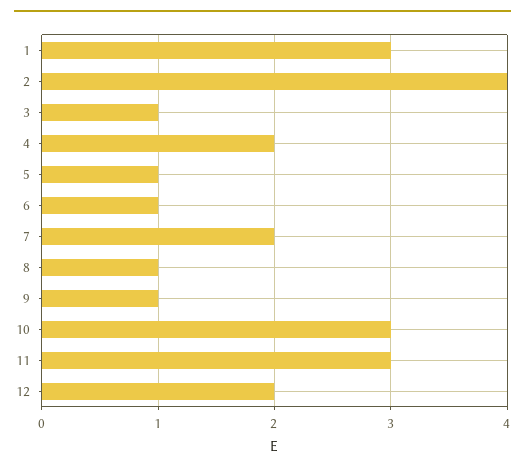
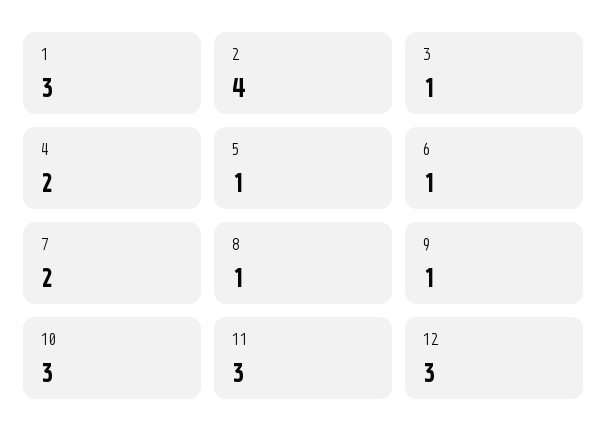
  {
    "1": 3,
    "2": 4,
    "3": 1,
    "4": 2,
    "5": 1,
    "6": 1,
    "7": 2,
    "8": 1,
    "9": 1,
    "10": 3,
    "11": 3,
-   "12": 2
+   "12": 3
  }

